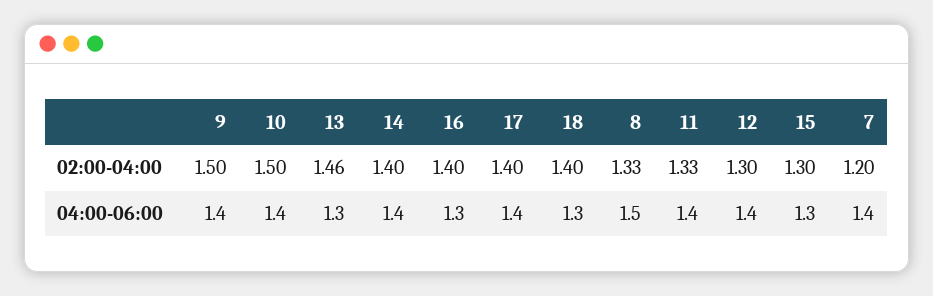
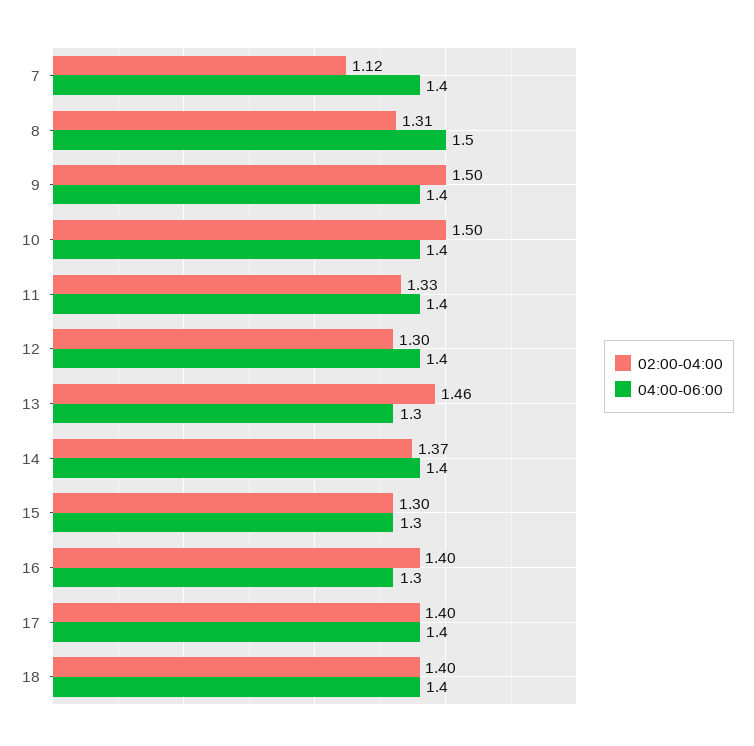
  {
    "02:00-04:00": {
      "9": 1.5,
      "10": 1.5,
      "13": 1.46,
-     "14": 1.4,
+     "14": 1.37,
      "16": 1.4,
      "17": 1.4,
      "18": 1.4,
-     "8": 1.33,
+     "8": 1.31,
      "11": 1.33,
      "12": 1.3,
      "15": 1.3,
-     "7": 1.2
+     "7": 1.12
    },
    "04:00-06:00": {
      "9": 1.4,
      "10": 1.4,
      "13": 1.3,
      "14": 1.4,
      "16": 1.3,
      "17": 1.4,
-     "18": 1.3,
+     "18": 1.4,
      "8": 1.5,
      "11": 1.4,
      "12": 1.4,
      "15": 1.3,
      "7": 1.4
    }
  }

